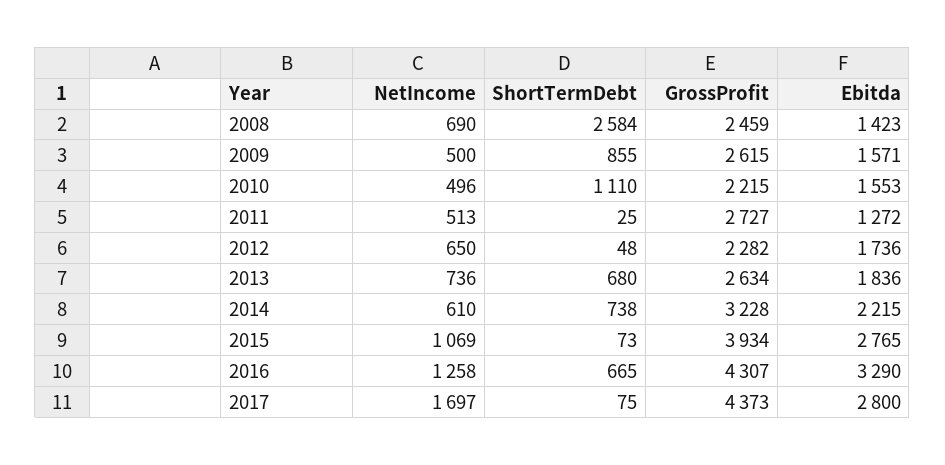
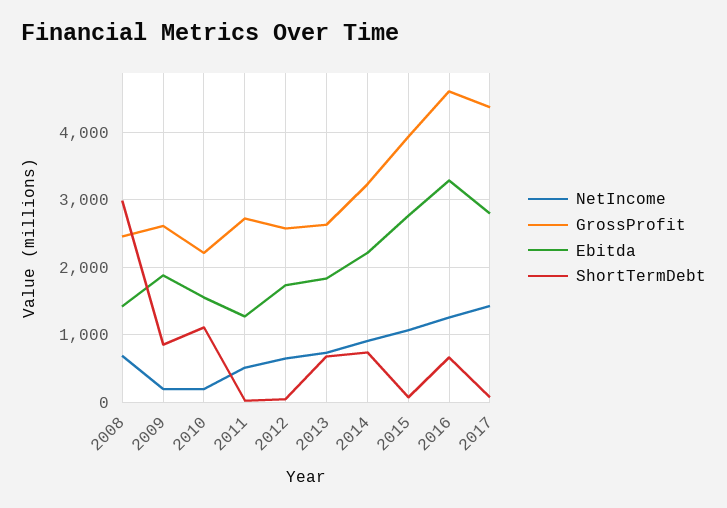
  {
    "NetIncome": {
      "2008": 690,
-     "2009": 500,
+     "2009": 200,
-     "2010": 496,
+     "2010": 200,
      "2011": 513,
      "2012": 650,
      "2013": 736,
-     "2014": 610,
+     "2014": 900,
      "2015": 1069,
      "2016": 1258,
-     "2017": 1697
+     "2017": 1400
    },
    "ShortTermDebt": {
-     "2008": 2584,
+     "2008": 3000,
      "2009": 855,
      "2010": 1110,
      "2011": 25,
      "2012": 48,
      "2013": 680,
      "2014": 738,
      "2015": 73,
      "2016": 665,
      "2017": 75
    },
    "GrossProfit": {
      "2008": 2459,
      "2009": 2615,
      "2010": 2215,
      "2011": 2727,
-     "2012": 2282,
+     "2012": 2600,
      "2013": 2634,
      "2014": 3228,
      "2015": 3934,
-     "2016": 4307,
+     "2016": 4600,
      "2017": 4373
    },
    "Ebitda": {
      "2008": 1423,
-     "2009": 1571,
+     "2009": 1900,
      "2010": 1553,
      "2011": 1272,
      "2012": 1736,
      "2013": 1836,
      "2014": 2215,
      "2015": 2765,
      "2016": 3290,
      "2017": 2800
    }
  }

